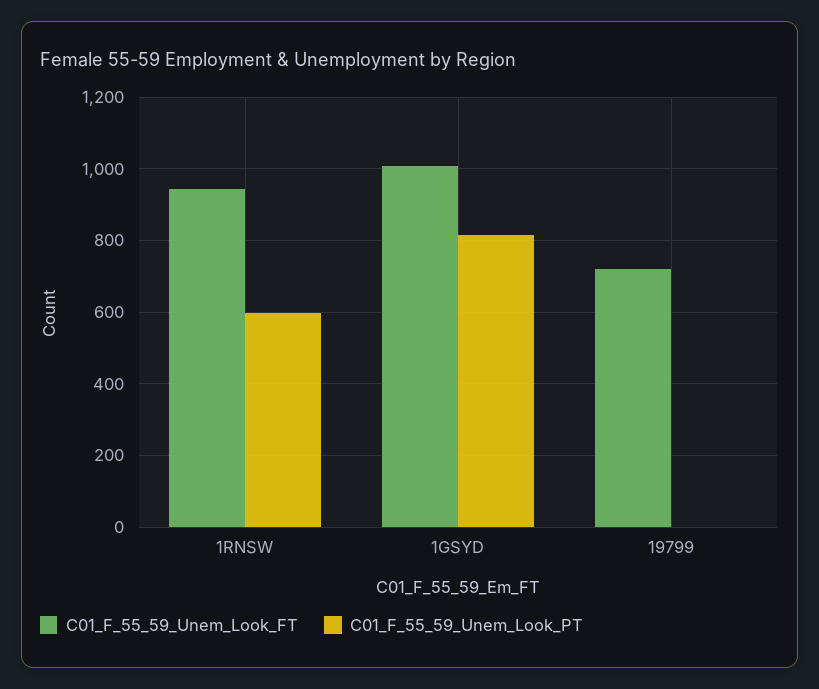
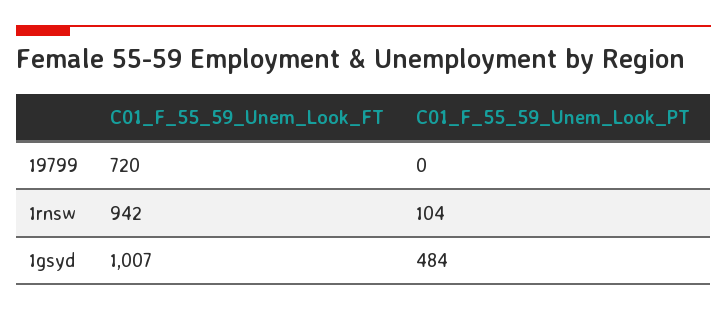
  {
    "C01_F_55_59_Unem_Look_FT": {
      "1RNSW": 942,
      "1GSYD": 1007,
      "19799": 720
    },
    "C01_F_55_59_Unem_Look_PT": {
-     "1RNSW": 600,
+     "1RNSW": 104,
-     "1GSYD": 820,
+     "1GSYD": 484,
      "19799": 0
    }
  }

